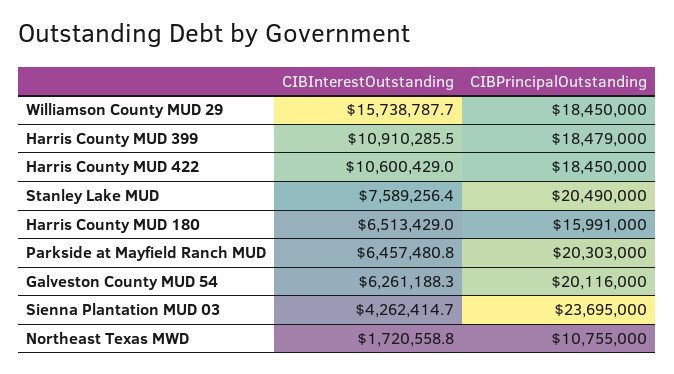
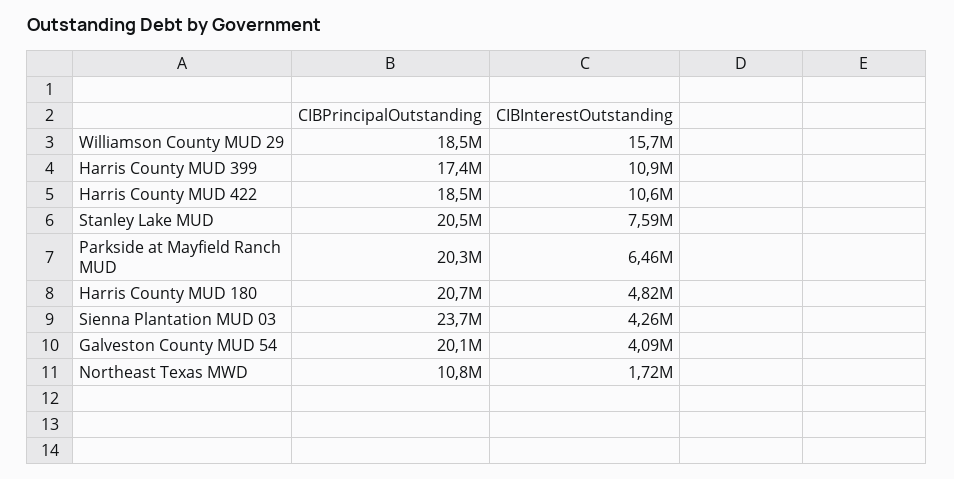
  {
    "CIBInterestOutstanding": {
      "Williamson County MUD 29": 15738787.7,
      "Harris County MUD 399": 10910285.5,
      "Harris County MUD 422": 10600429,
      "Stanley Lake MUD": 7589256.4,
-     "Harris County MUD 180": 6513429,
+     "Harris County MUD 180": 4820000,
      "Parkside at Mayfield Ranch MUD": 6457480.8,
-     "Galveston County MUD 54": 6261188.3,
+     "Galveston County MUD 54": 4090000,
      "Sienna Plantation MUD 03": 4262414.7,
      "Northeast Texas MWD": 1720558.8
    },
    "CIBPrincipalOutstanding": {
      "Williamson County MUD 29": 18450000,
-     "Harris County MUD 399": 18479000,
+     "Harris County MUD 399": 17400000,
      "Harris County MUD 422": 18450000,
      "Stanley Lake MUD": 20490000,
-     "Harris County MUD 180": 15991000,
+     "Harris County MUD 180": 20700000,
      "Parkside at Mayfield Ranch MUD": 20303000,
      "Galveston County MUD 54": 20116000,
      "Sienna Plantation MUD 03": 23695000,
      "Northeast Texas MWD": 10755000
    }
  }

